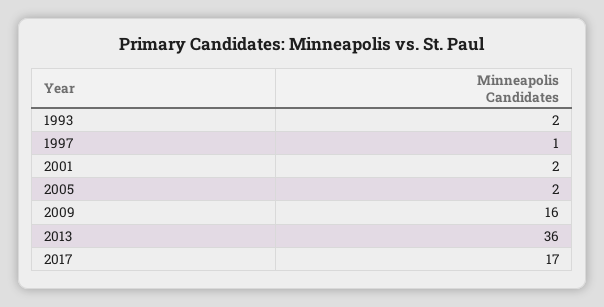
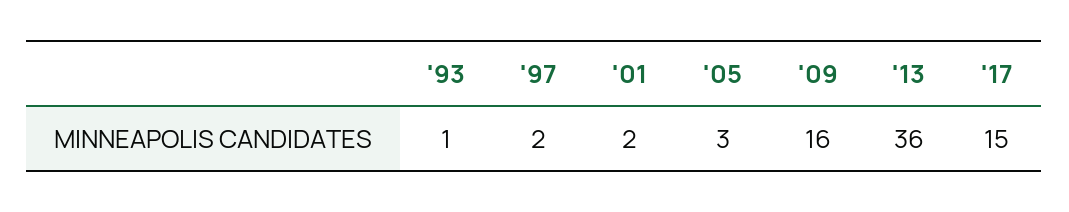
  {
-   "1993": 2,
+   "1993": 1,
-   "1997": 1,
+   "1997": 2,
    "2001": 2,
-   "2005": 2,
+   "2005": 3,
    "2009": 16,
    "2013": 36,
-   "2017": 17
+   "2017": 15
  }

